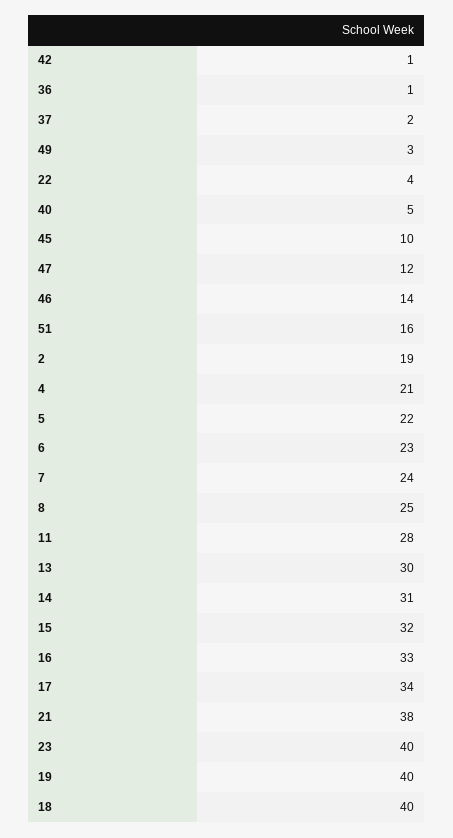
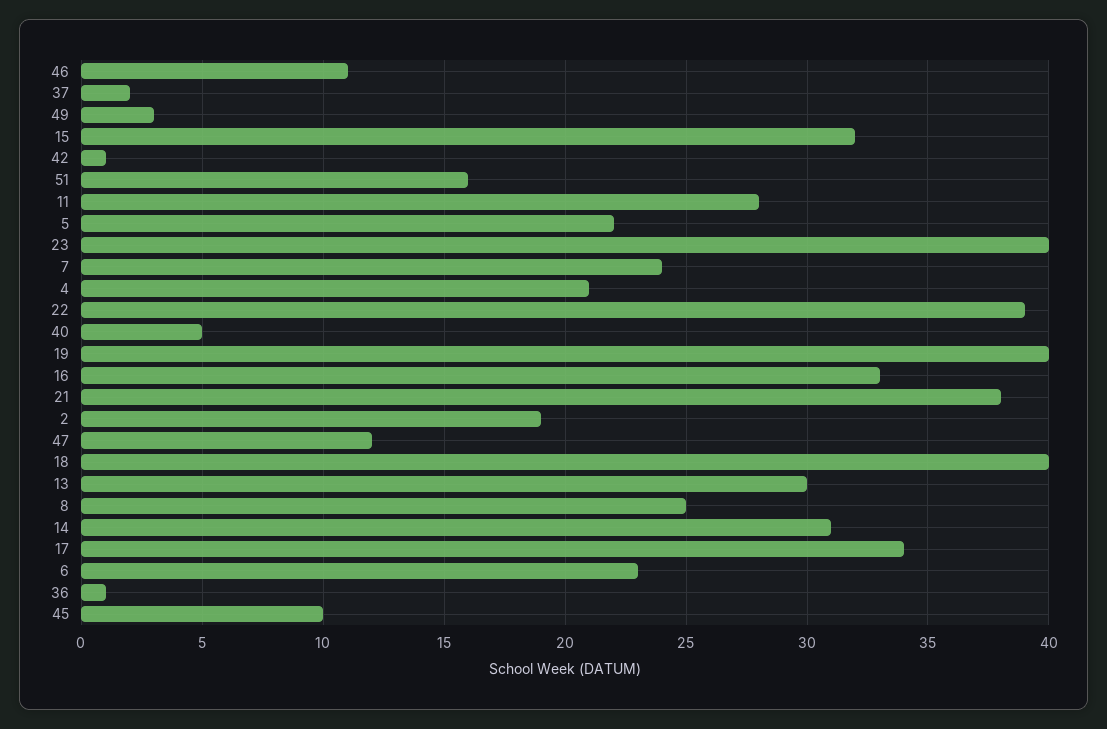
  {
    "42": 1,
    "36": 1,
    "37": 2,
    "49": 3,
-   "22": 4,
+   "22": 39,
    "40": 5,
    "45": 10,
    "47": 12,
-   "46": 14,
+   "46": 11,
    "51": 16,
    "2": 19,
    "4": 21,
    "5": 22,
    "6": 23,
    "7": 24,
    "8": 25,
    "11": 28,
    "13": 30,
    "14": 31,
    "15": 32,
    "16": 33,
    "17": 34,
    "21": 38,
    "23": 40,
    "19": 40,
    "18": 40
  }

